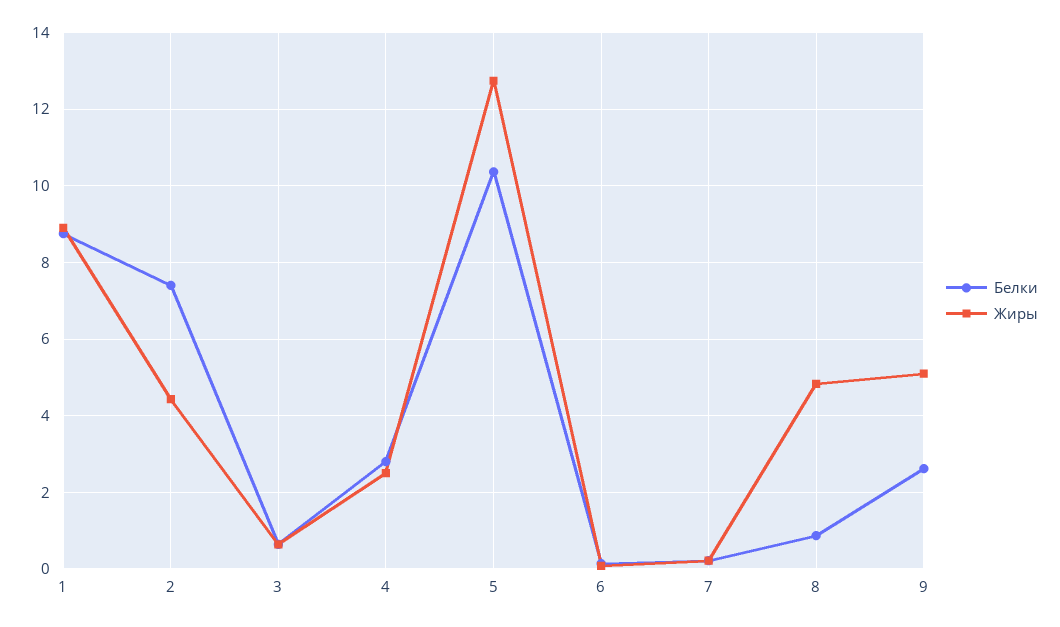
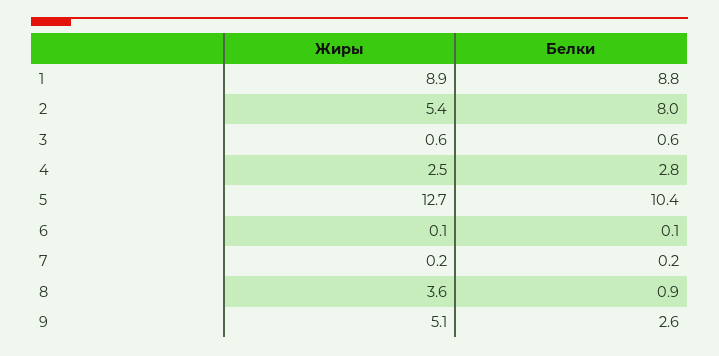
  {
    "Белки": {
      "1": 8.8,
-     "2": 7.4,
+     "2": 8,
      "3": 0.6,
      "4": 2.8,
      "5": 10.4,
      "6": 0.1,
      "7": 0.2,
      "8": 0.9,
      "9": 2.6
    },
    "Жиры": {
      "1": 8.9,
-     "2": 4.4,
+     "2": 5.4,
      "3": 0.6,
      "4": 2.5,
      "5": 12.7,
      "6": 0.1,
      "7": 0.2,
-     "8": 4.8,
+     "8": 3.6,
      "9": 5.1
    }
  }

